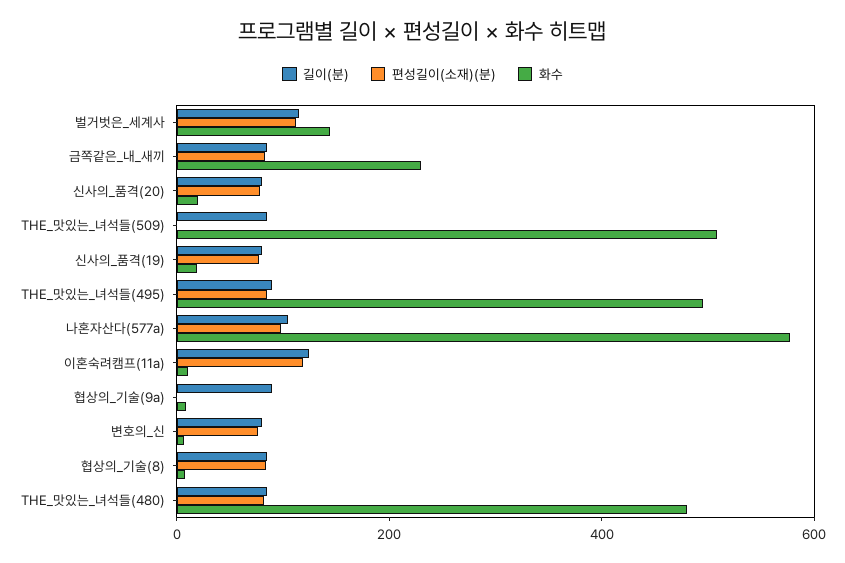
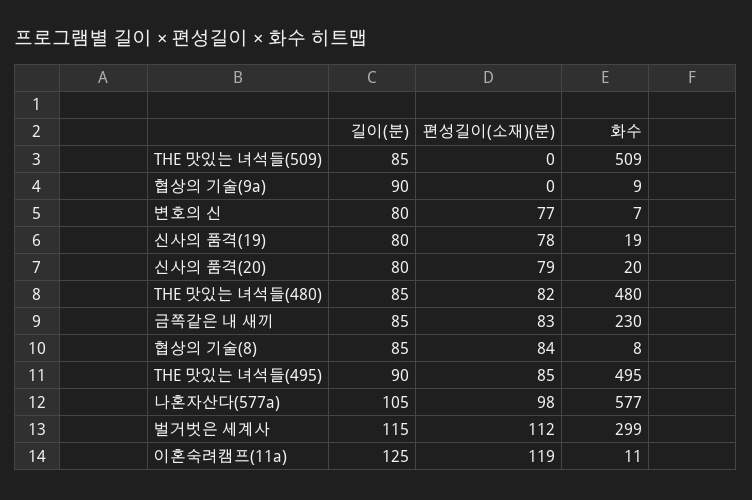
  {
    "길이(분)": {
      "벌거벗은_세계사": 115,
      "금쪽같은_내_새끼": 85,
      "신사의_품격(20)": 80,
      "THE_맛있는_녀석들(509)": 85,
      "신사의_품격(19)": 80,
      "THE_맛있는_녀석들(495)": 90,
      "나혼자산다(577a)": 105,
      "이혼숙려캠프(11a)": 125,
      "협상의_기술(9a)": 90,
      "변호의_신": 80,
      "협상의_기술(8)": 85,
      "THE_맛있는_녀석들(480)": 85
    },
    "편성길이(소재)(분)": {
      "벌거벗은_세계사": 112,
      "금쪽같은_내_새끼": 83,
      "신사의_품격(20)": 79,
      "THE_맛있는_녀석들(509)": 0,
      "신사의_품격(19)": 78,
      "THE_맛있는_녀석들(495)": 85,
      "나혼자산다(577a)": 98,
      "이혼숙려캠프(11a)": 119,
      "협상의_기술(9a)": 0,
      "변호의_신": 77,
      "협상의_기술(8)": 84,
      "THE_맛있는_녀석들(480)": 82
    },
    "화수": {
-     "벌거벗은_세계사": 150,
+     "벌거벗은_세계사": 299,
      "금쪽같은_내_새끼": 230,
      "신사의_품격(20)": 20,
      "THE_맛있는_녀석들(509)": 509,
      "신사의_품격(19)": 19,
      "THE_맛있는_녀석들(495)": 495,
      "나혼자산다(577a)": 577,
      "이혼숙려캠프(11a)": 11,
      "협상의_기술(9a)": 9,
      "변호의_신": 7,
      "협상의_기술(8)": 8,
      "THE_맛있는_녀석들(480)": 480
    }
  }

